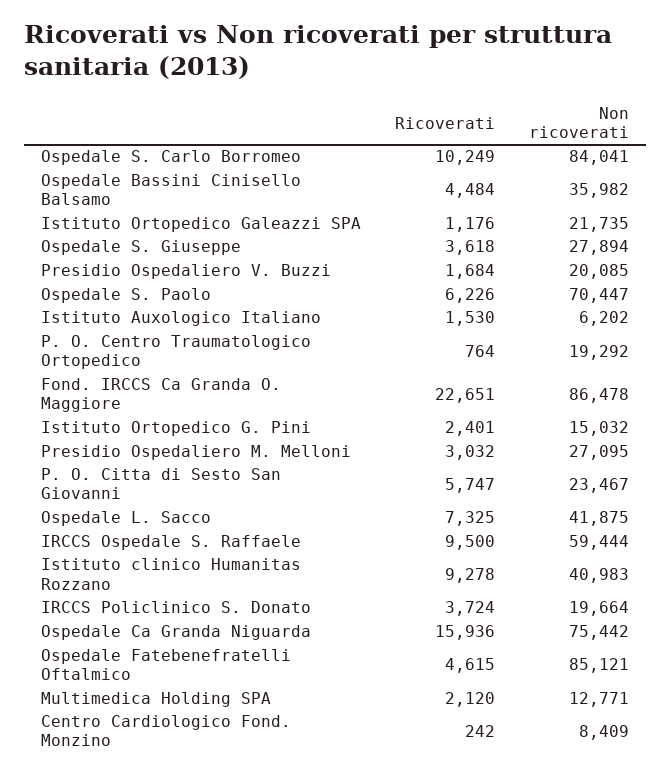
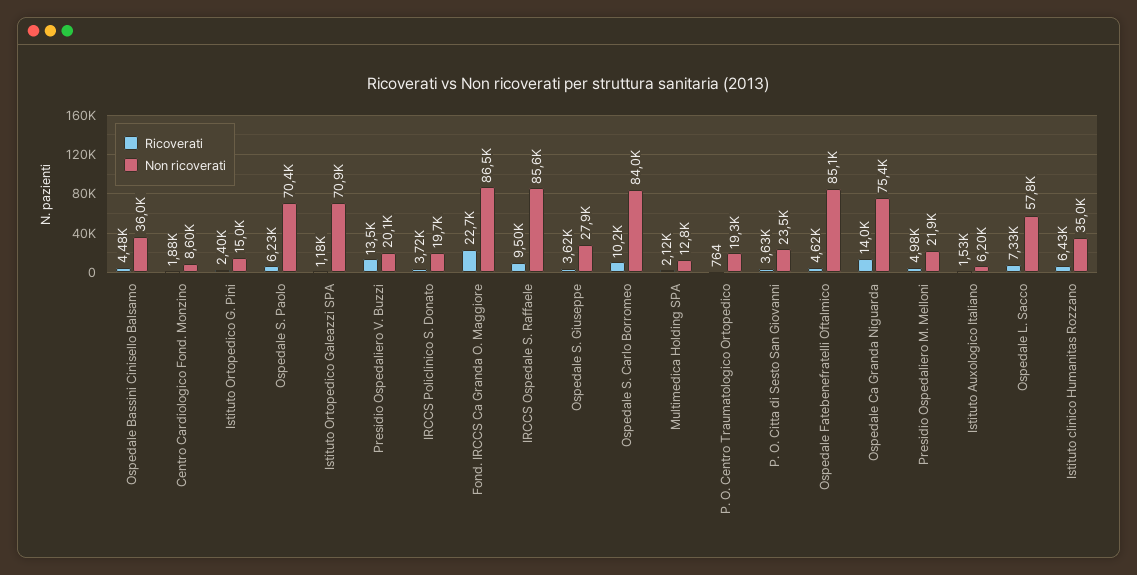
  {
    "Ricoverati": {
      "Ospedale S. Carlo Borromeo": 10249,
      "Ospedale Bassini Cinisello Balsamo": 4484,
      "Istituto Ortopedico Galeazzi SPA": 1176,
      "Ospedale S. Giuseppe": 3618,
-     "Presidio Ospedaliero V. Buzzi": 1684,
+     "Presidio Ospedaliero V. Buzzi": 13500,
      "Ospedale S. Paolo": 6226,
      "Istituto Auxologico Italiano": 1530,
      "P. O. Centro Traumatologico Ortopedico": 764,
      "Fond. IRCCS Ca Granda O. Maggiore": 22651,
      "Istituto Ortopedico G. Pini": 2401,
-     "Presidio Ospedaliero M. Melloni": 3032,
+     "Presidio Ospedaliero M. Melloni": 4980,
-     "P. O. Citta di Sesto San Giovanni": 5747,
+     "P. O. Citta di Sesto San Giovanni": 3630,
      "Ospedale L. Sacco": 7325,
      "IRCCS Ospedale S. Raffaele": 9500,
-     "Istituto clinico Humanitas Rozzano": 9278,
+     "Istituto clinico Humanitas Rozzano": 6430,
      "IRCCS Policlinico S. Donato": 3724,
-     "Ospedale Ca Granda Niguarda": 15936,
+     "Ospedale Ca Granda Niguarda": 14000,
      "Ospedale Fatebenefratelli Oftalmico": 4615,
      "Multimedica Holding SPA": 2120,
-     "Centro Cardiologico Fond. Monzino": 242
+     "Centro Cardiologico Fond. Monzino": 1880
    },
    "Non ricoverati": {
      "Ospedale S. Carlo Borromeo": 84041,
      "Ospedale Bassini Cinisello Balsamo": 35982,
-     "Istituto Ortopedico Galeazzi SPA": 21735,
+     "Istituto Ortopedico Galeazzi SPA": 70900,
      "Ospedale S. Giuseppe": 27894,
      "Presidio Ospedaliero V. Buzzi": 20085,
      "Ospedale S. Paolo": 70447,
      "Istituto Auxologico Italiano": 6202,
      "P. O. Centro Traumatologico Ortopedico": 19292,
      "Fond. IRCCS Ca Granda O. Maggiore": 86478,
      "Istituto Ortopedico G. Pini": 15032,
-     "Presidio Ospedaliero M. Melloni": 27095,
+     "Presidio Ospedaliero M. Melloni": 21900,
      "P. O. Citta di Sesto San Giovanni": 23467,
-     "Ospedale L. Sacco": 41875,
+     "Ospedale L. Sacco": 57800,
-     "IRCCS Ospedale S. Raffaele": 59444,
+     "IRCCS Ospedale S. Raffaele": 85600,
-     "Istituto clinico Humanitas Rozzano": 40983,
+     "Istituto clinico Humanitas Rozzano": 35000,
      "IRCCS Policlinico S. Donato": 19664,
      "Ospedale Ca Granda Niguarda": 75442,
      "Ospedale Fatebenefratelli Oftalmico": 85121,
      "Multimedica Holding SPA": 12771,
-     "Centro Cardiologico Fond. Monzino": 8409
+     "Centro Cardiologico Fond. Monzino": 8600
    }
  }

